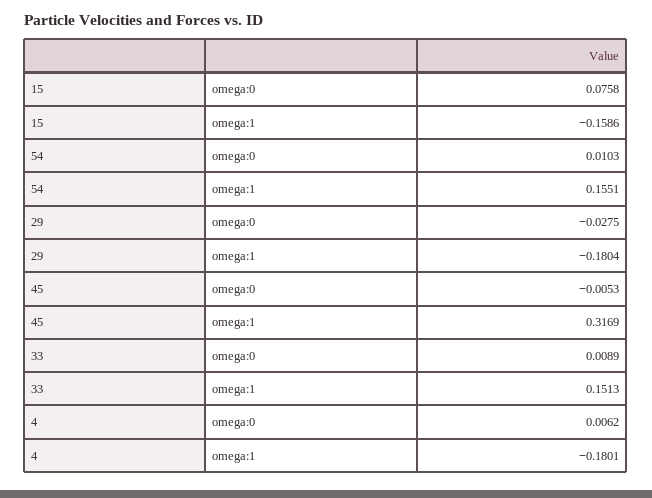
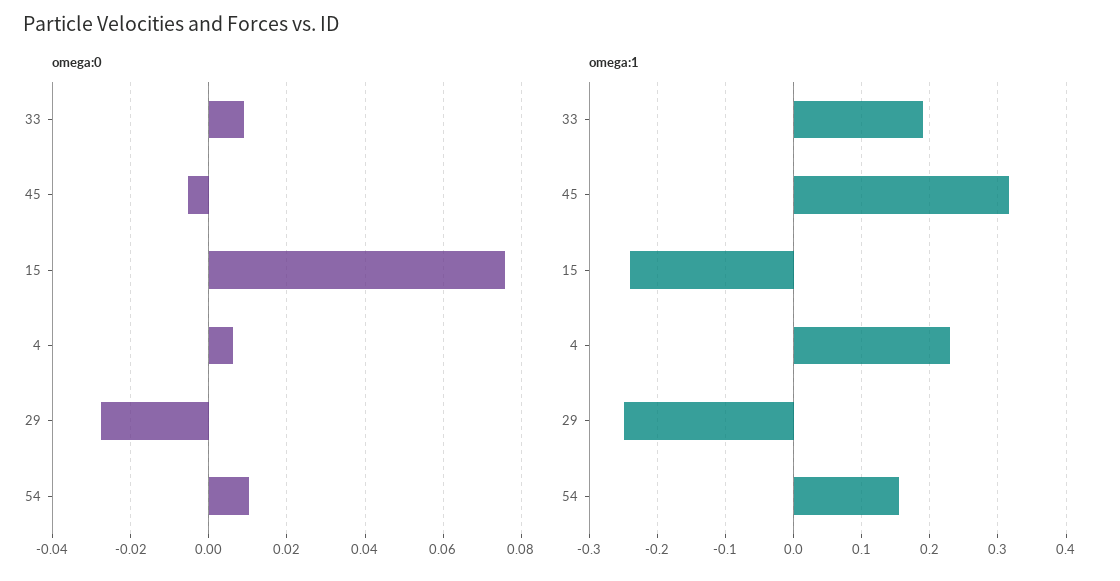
  {
    "omega:0": {
      "15": 0.0758,
      "54": 0.0103,
      "29": -0.0275,
      "45": -0.0053,
      "33": 0.0089,
      "4": 0.0062
    },
    "omega:1": {
-     "15": -0.1586,
+     "15": -0.24,
      "54": 0.1551,
-     "29": -0.1804,
+     "29": -0.25,
      "45": 0.3169,
-     "33": 0.1513,
+     "33": 0.19,
-     "4": -0.1801
+     "4": 0.23
    }
  }

